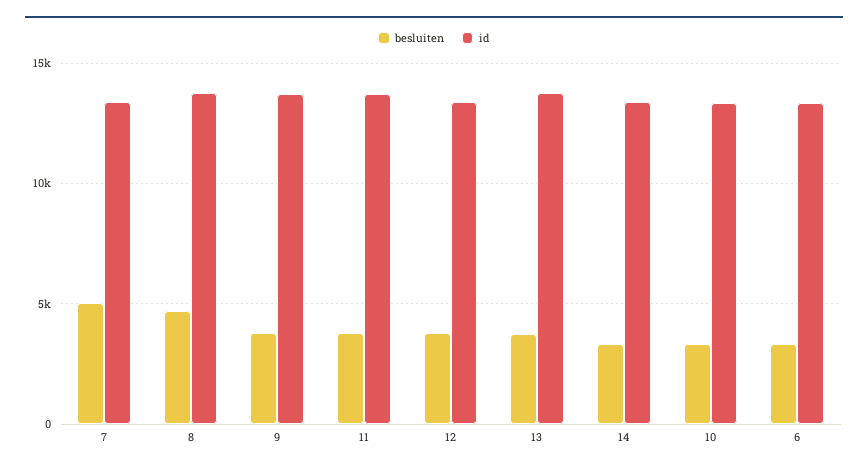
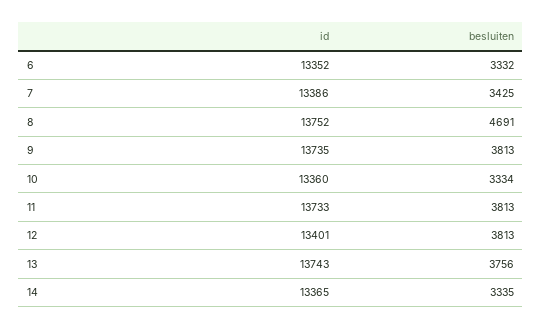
  {
    "besluiten": {
-     "7": 5000,
+     "7": 3425,
      "8": 4691,
      "9": 3813,
      "11": 3813,
      "12": 3813,
      "13": 3756,
      "14": 3335,
      "10": 3334,
      "6": 3332
    },
    "id": {
      "7": 13386,
      "8": 13752,
      "9": 13735,
      "11": 13733,
      "12": 13401,
      "13": 13743,
      "14": 13365,
      "10": 13360,
      "6": 13352
    }
  }

